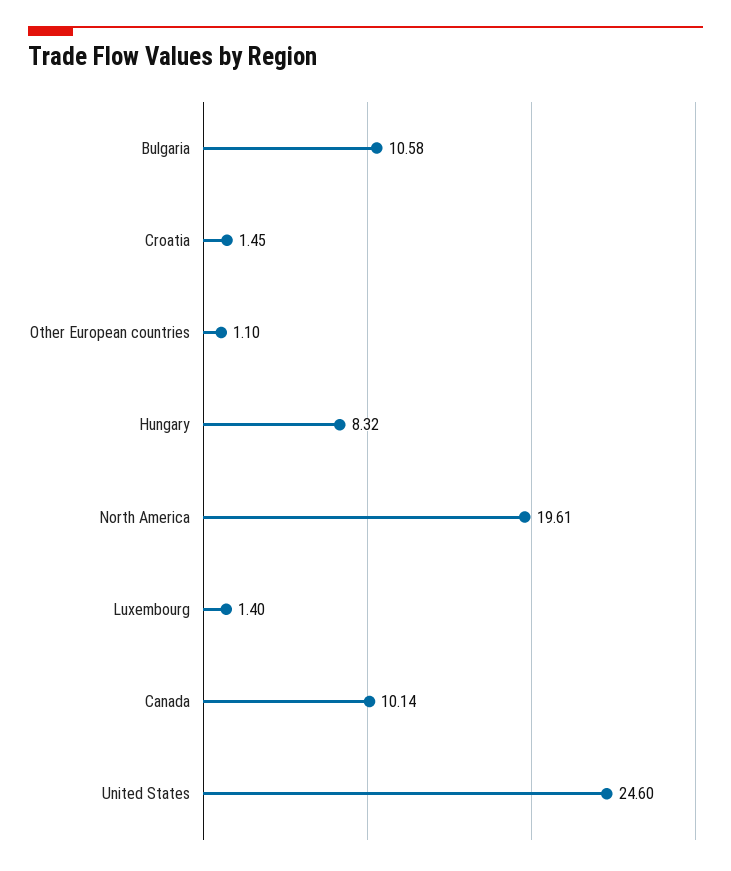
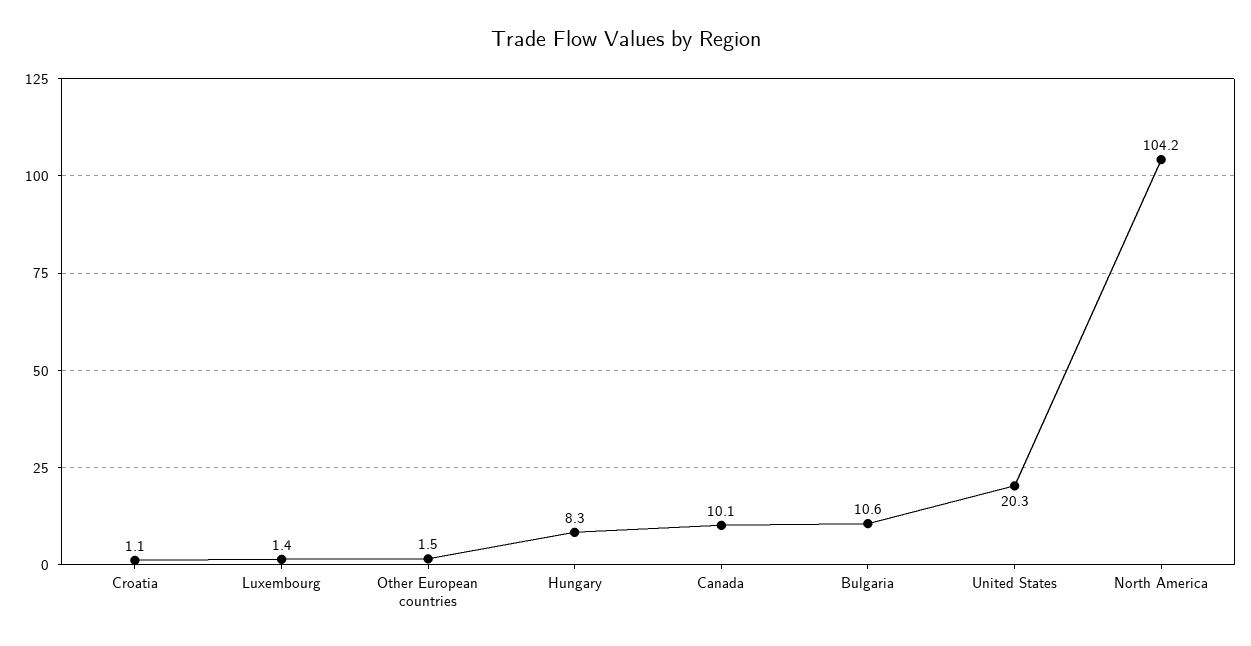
  {
    "Bulgaria": 10.58,
-   "Croatia": 1.45,
+   "Croatia": 1.1,
-   "Other European countries": 1.1,
+   "Other European countries": 1.5,
    "Hungary": 8.32,
-   "North America": 19.61,
+   "North America": 104.2,
    "Luxembourg": 1.4,
    "Canada": 10.14,
-   "United States": 24.6
+   "United States": 20.3
  }

